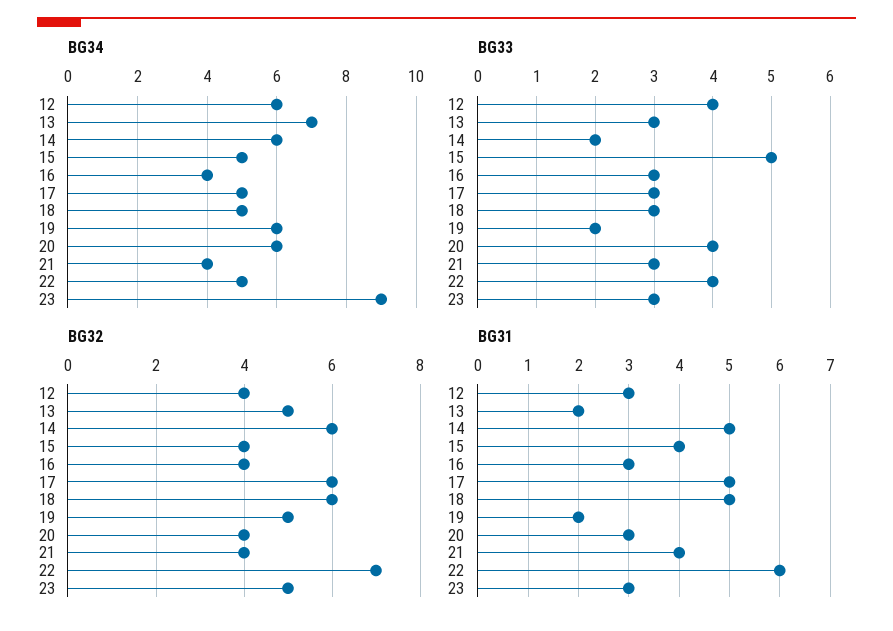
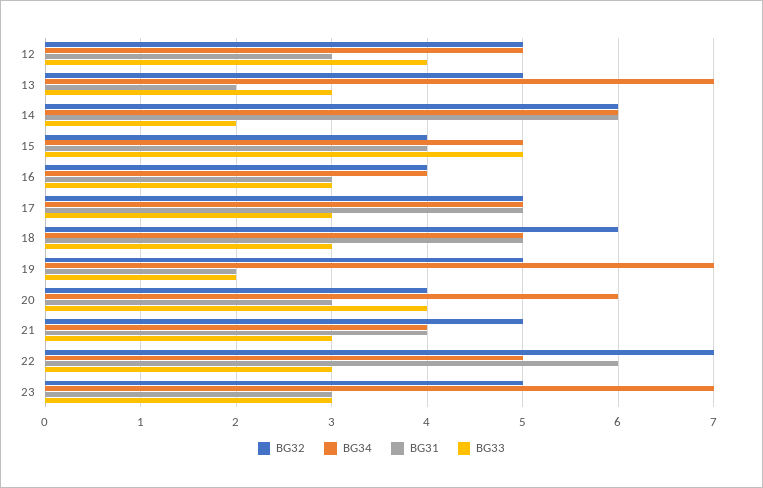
  {
    "BG34": {
-     "12": 6,
+     "12": 5,
      "13": 7,
      "14": 6,
      "15": 5,
      "16": 4,
      "17": 5,
      "18": 5,
-     "19": 6,
+     "19": 7,
      "20": 6,
      "21": 4,
      "22": 5,
-     "23": 9
+     "23": 7
    },
    "BG33": {
      "12": 4,
      "13": 3,
      "14": 2,
      "15": 5,
      "16": 3,
      "17": 3,
      "18": 3,
      "19": 2,
      "20": 4,
      "21": 3,
-     "22": 4,
+     "22": 3,
      "23": 3
    },
    "BG32": {
-     "12": 4,
+     "12": 5,
      "13": 5,
      "14": 6,
      "15": 4,
      "16": 4,
-     "17": 6,
+     "17": 5,
      "18": 6,
      "19": 5,
      "20": 4,
-     "21": 4,
+     "21": 5,
      "22": 7,
      "23": 5
    },
    "BG31": {
      "12": 3,
      "13": 2,
-     "14": 5,
+     "14": 6,
      "15": 4,
      "16": 3,
      "17": 5,
      "18": 5,
      "19": 2,
      "20": 3,
      "21": 4,
      "22": 6,
      "23": 3
    }
  }

